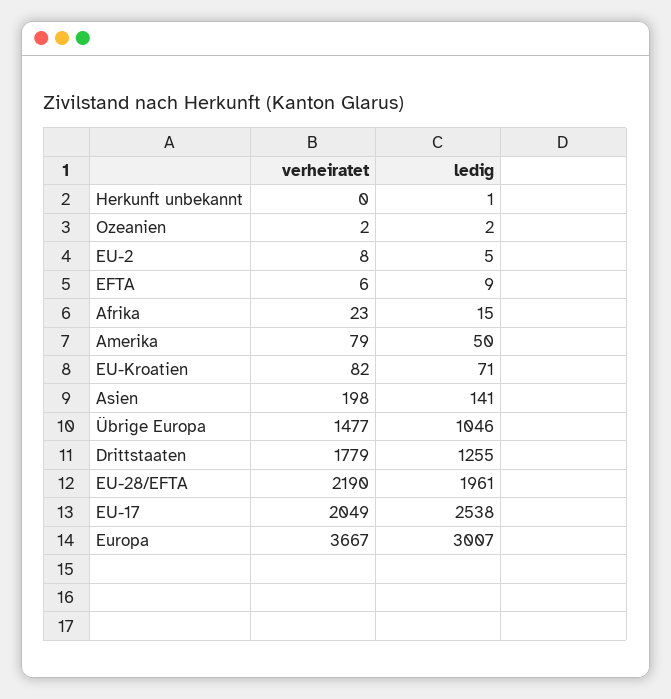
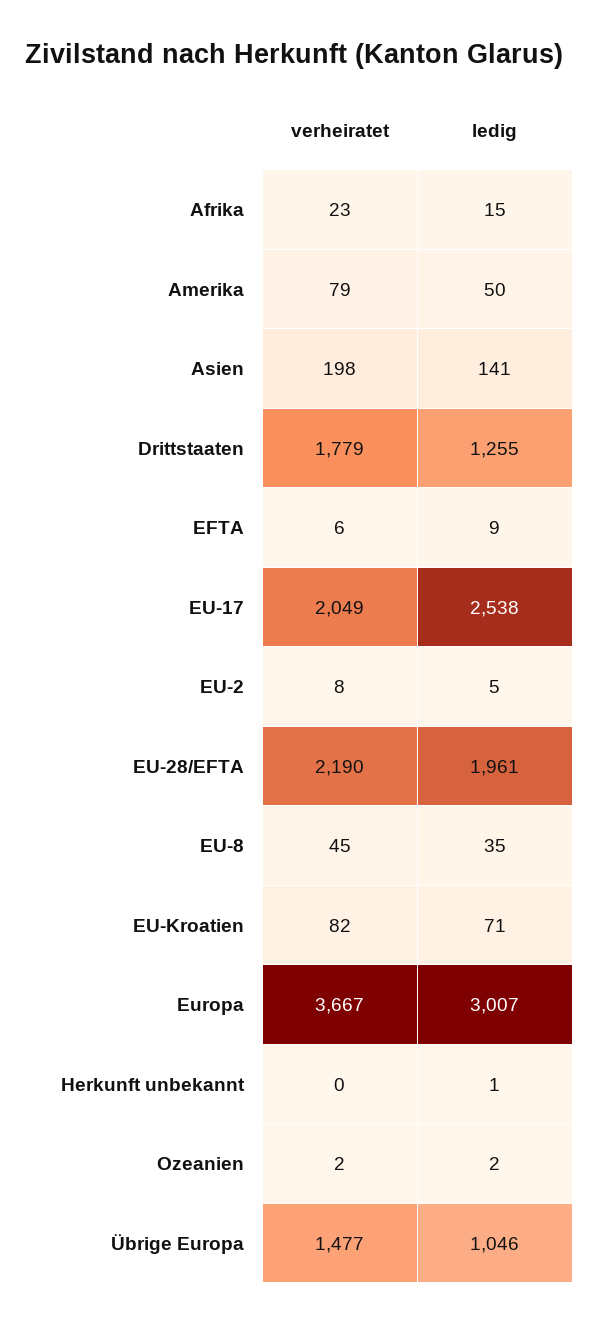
  {
    "verheiratet": {
      "Herkunft unbekannt": 0,
      "Ozeanien": 2,
      "EU-2": 8,
      "EFTA": 6,
      "Afrika": 23,
      "Amerika": 79,
      "EU-Kroatien": 82,
      "Asien": 198,
      "Übrige Europa": 1477,
      "Drittstaaten": 1779,
      "EU-28/EFTA": 2190,
      "EU-17": 2049,
-     "Europa": 3667
+     "Europa": 3667,
+     "EU-8": 45
    },
    "ledig": {
      "Herkunft unbekannt": 1,
      "Ozeanien": 2,
      "EU-2": 5,
      "EFTA": 9,
      "Afrika": 15,
      "Amerika": 50,
      "EU-Kroatien": 71,
      "Asien": 141,
      "Übrige Europa": 1046,
      "Drittstaaten": 1255,
      "EU-28/EFTA": 1961,
      "EU-17": 2538,
-     "Europa": 3007
+     "Europa": 3007,
+     "EU-8": 35
    }
  }

